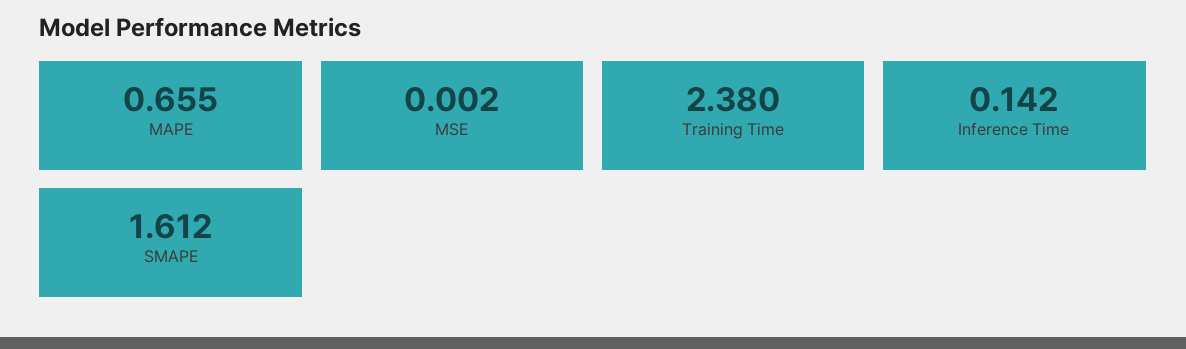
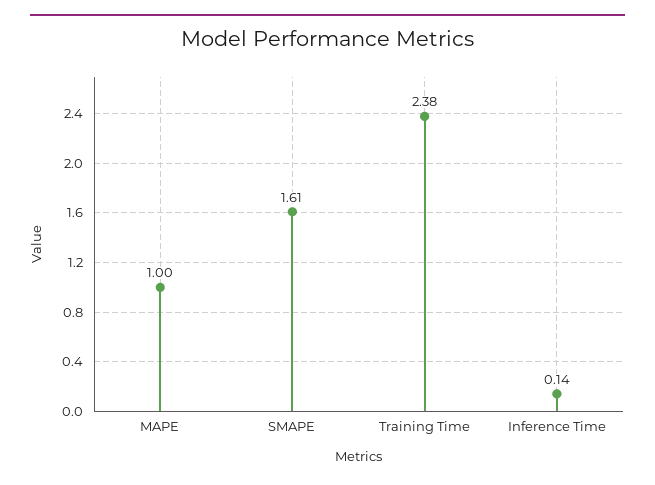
  {
-   "MAPE": 0.655,
+   "MAPE": 1,
-   "MSE": 0.002,
    "Training Time": 2.38,
    "Inference Time": 0.142,
    "SMAPE": 1.612
  }

